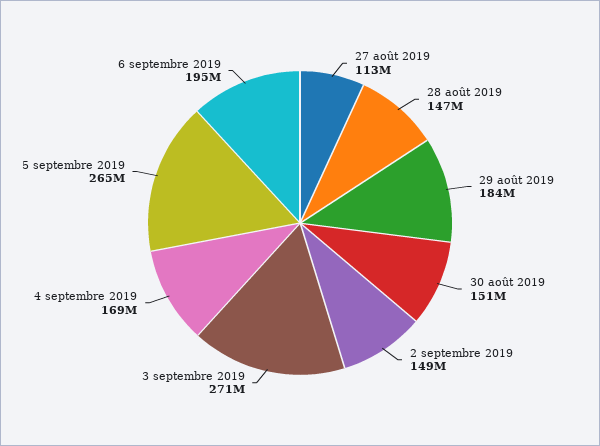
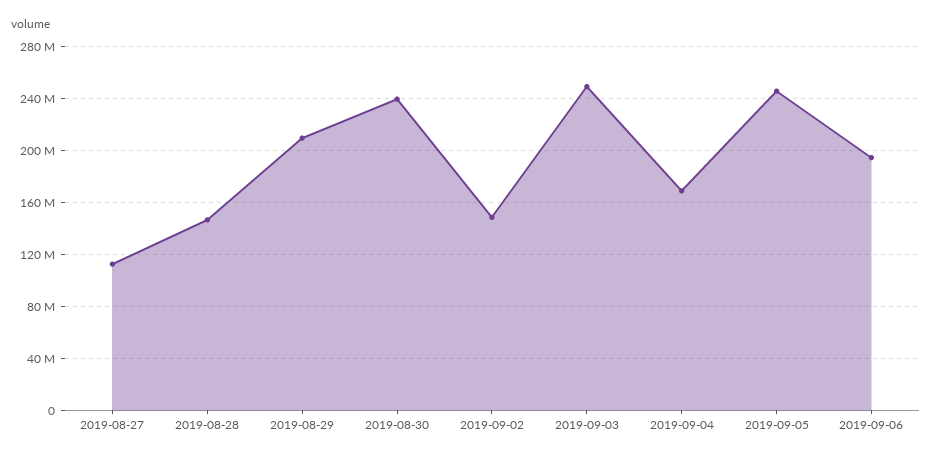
  {
    "27 août 2019": 113000000,
    "28 août 2019": 147000000,
-   "29 août 2019": 184000000,
+   "29 août 2019": 210000000,
-   "30 août 2019": 151000000,
+   "30 août 2019": 240000000,
    "2 septembre 2019": 149000000,
-   "3 septembre 2019": 271000000,
+   "3 septembre 2019": 250000000,
    "4 septembre 2019": 169000000,
-   "5 septembre 2019": 265000000,
+   "5 septembre 2019": 245000000,
    "6 septembre 2019": 195000000
  }

